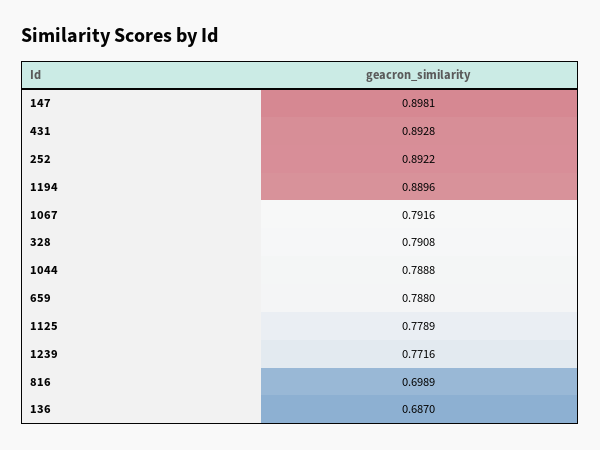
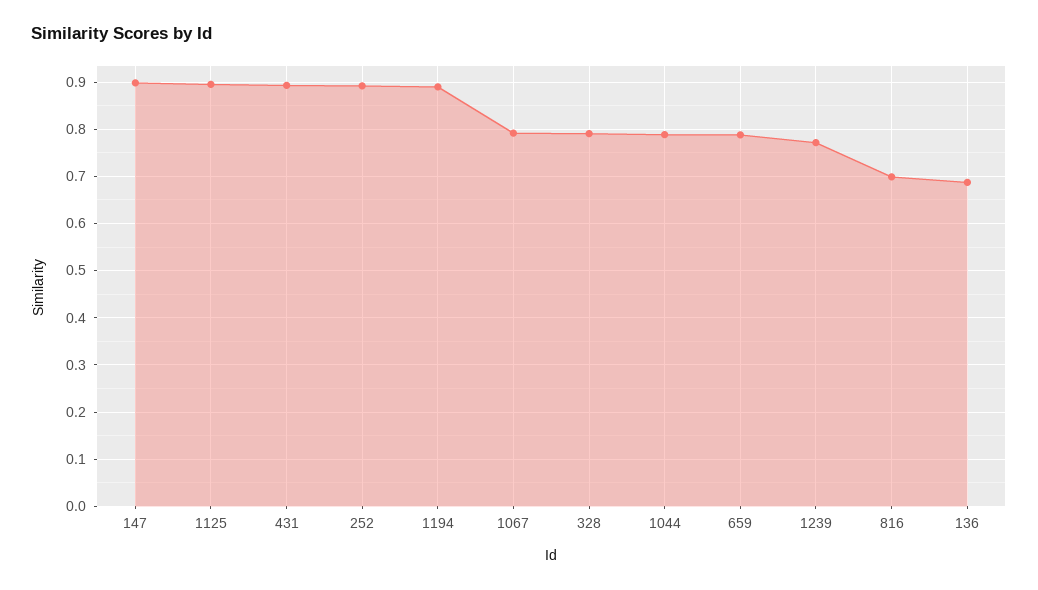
  {
    "147": 0.8981,
    "431": 0.8928,
    "252": 0.8922,
    "1194": 0.8896,
    "1067": 0.7916,
    "328": 0.7908,
    "1044": 0.7888,
    "659": 0.788,
-   "1125": 0.7789,
+   "1125": 0.9,
    "1239": 0.7716,
    "816": 0.6989,
    "136": 0.687
  }

